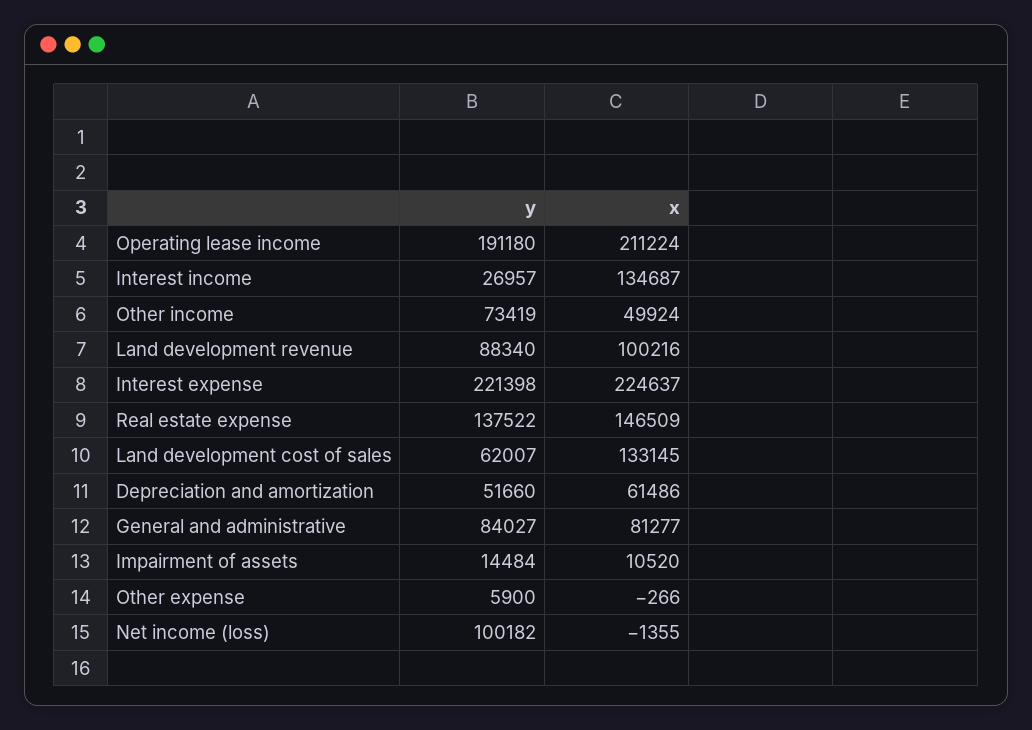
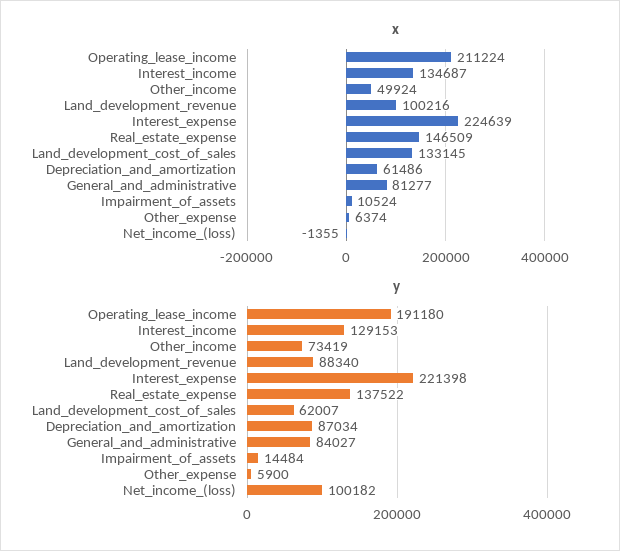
  {
    "y": {
      "Operating lease income": 191180,
-     "Interest income": 26957,
+     "Interest income": 129153,
      "Other income": 73419,
      "Land development revenue": 88340,
      "Interest expense": 221398,
      "Real estate expense": 137522,
      "Land development cost of sales": 62007,
-     "Depreciation and amortization": 51660,
+     "Depreciation and amortization": 87034,
      "General and administrative": 84027,
      "Impairment of assets": 14484,
      "Other expense": 5900,
      "Net income (loss)": 100182
    },
    "x": {
      "Operating lease income": 211224,
      "Interest income": 134687,
      "Other income": 49924,
      "Land development revenue": 100216,
-     "Interest expense": 224637,
+     "Interest expense": 224639,
      "Real estate expense": 146509,
      "Land development cost of sales": 133145,
      "Depreciation and amortization": 61486,
      "General and administrative": 81277,
-     "Impairment of assets": 10520,
+     "Impairment of assets": 10524,
-     "Other expense": -266,
+     "Other expense": 6374,
      "Net income (loss)": -1355
    }
  }

